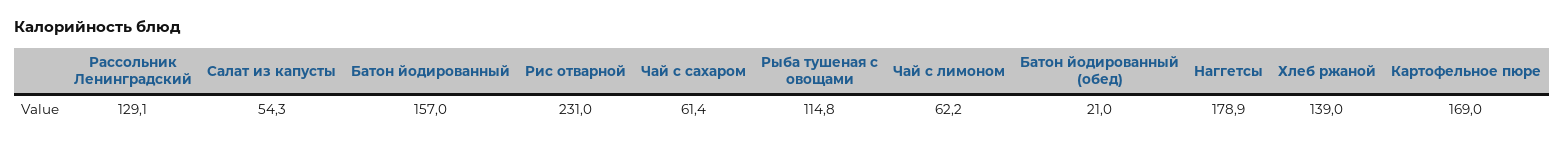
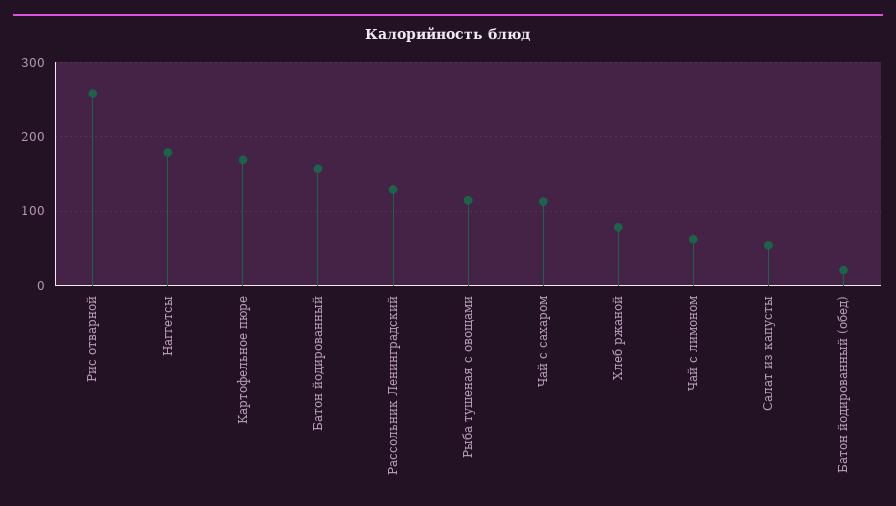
  {
    "Рассольник Ленинградский": 129.1,
    "Салат из капусты": 54.3,
    "Батон йодированный": 157,
-   "Рис отварной": 231,
+   "Рис отварной": 260,
-   "Чай с сахаром": 61.4,
+   "Чай с сахаром": 110,
    "Рыба тушеная с овощами": 114.8,
    "Чай с лимоном": 62.2,
    "Батон йодированный (обед)": 21,
    "Наггетсы": 178.9,
-   "Хлеб ржаной": 139,
+   "Хлеб ржаной": 80,
    "Картофельное пюре": 169
  }

